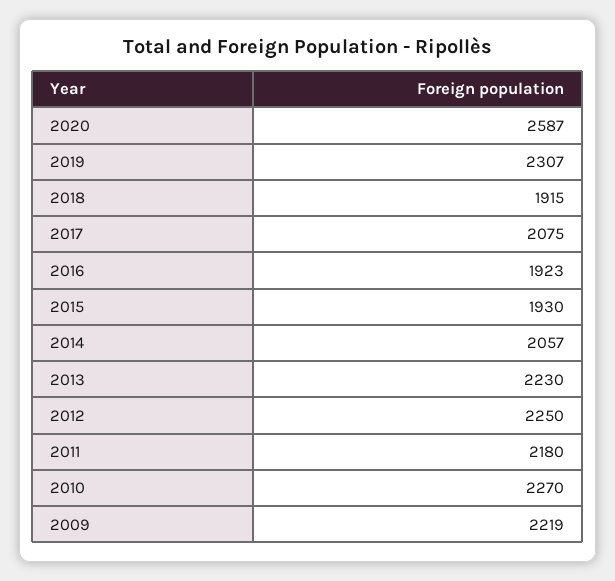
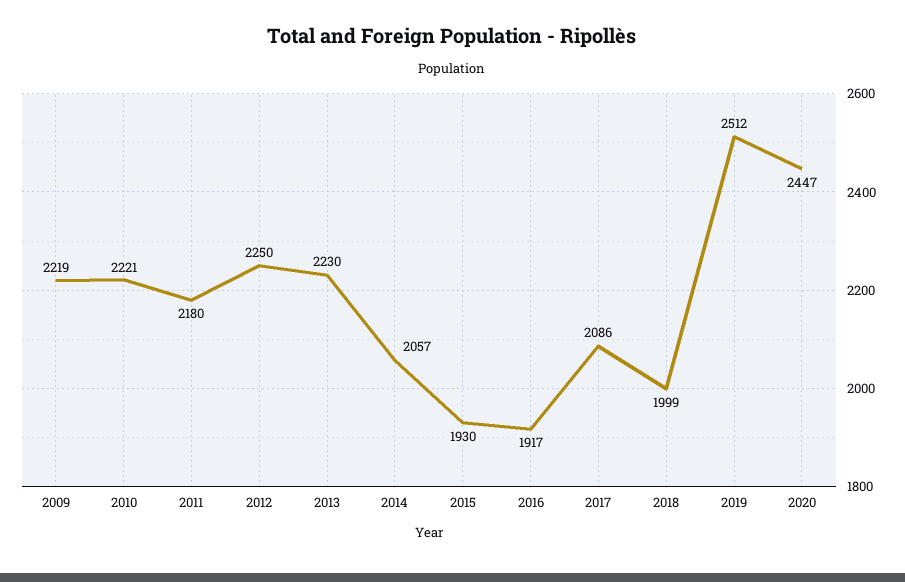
  {
-   "2020": 2587,
+   "2020": 2447,
-   "2019": 2307,
+   "2019": 2512,
-   "2018": 1915,
+   "2018": 1999,
-   "2017": 2075,
+   "2017": 2086,
-   "2016": 1923,
+   "2016": 1917,
    "2015": 1930,
    "2014": 2057,
    "2013": 2230,
    "2012": 2250,
    "2011": 2180,
-   "2010": 2270,
+   "2010": 2221,
    "2009": 2219
  }

